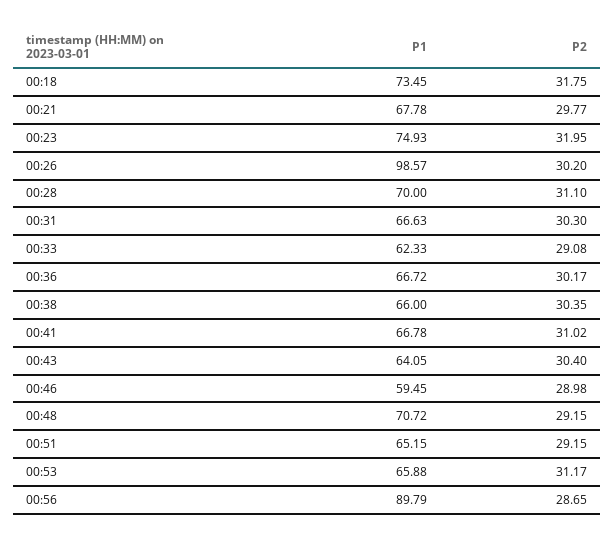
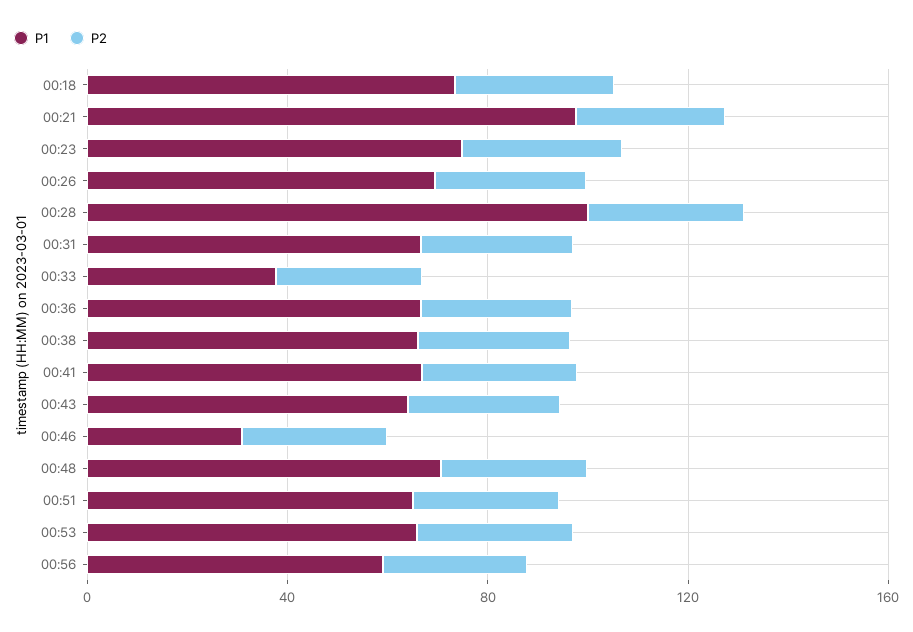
  {
    "P1": {
      "00:18": 73.45,
-     "00:21": 67.78,
+     "00:21": 100,
      "00:23": 74.93,
-     "00:26": 98.57,
+     "00:26": 70,
-     "00:28": 70,
+     "00:28": 100,
      "00:31": 66.63,
-     "00:33": 62.33,
+     "00:33": 40,
      "00:36": 66.72,
      "00:38": 66,
      "00:41": 66.78,
      "00:43": 64.05,
-     "00:46": 59.45,
+     "00:46": 30,
      "00:48": 70.72,
      "00:51": 65.15,
      "00:53": 65.88,
-     "00:56": 89.79
+     "00:56": 60
    },
    "P2": {
      "00:18": 31.75,
      "00:21": 29.77,
      "00:23": 31.95,
      "00:26": 30.2,
      "00:28": 31.1,
      "00:31": 30.3,
      "00:33": 29.08,
      "00:36": 30.17,
      "00:38": 30.35,
      "00:41": 31.02,
      "00:43": 30.4,
      "00:46": 28.98,
      "00:48": 29.15,
      "00:51": 29.15,
      "00:53": 31.17,
      "00:56": 28.65
    }
  }

